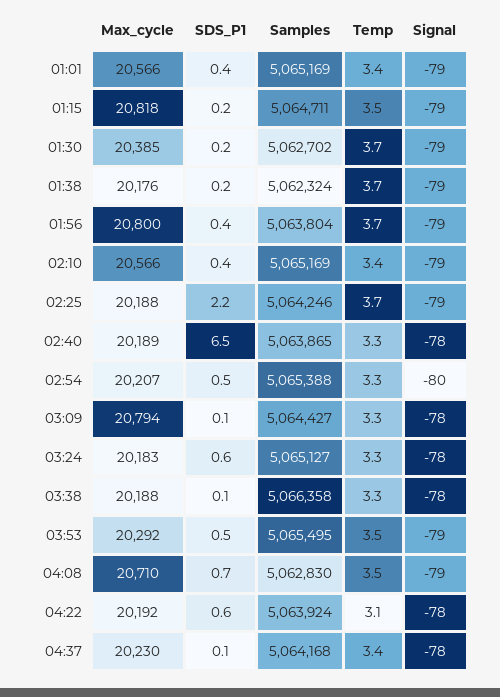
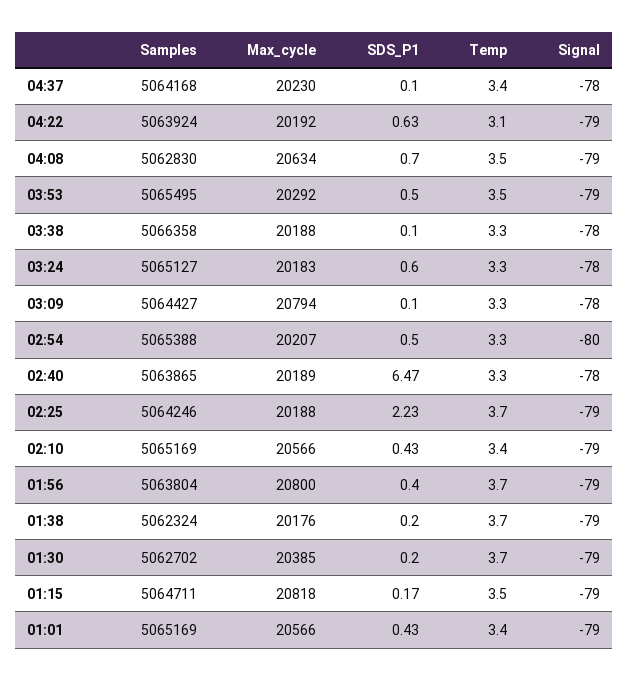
  {
    "Max_cycle": {
      "01:01": 20566,
      "01:15": 20818,
      "01:30": 20385,
      "01:38": 20176,
      "01:56": 20800,
      "02:10": 20566,
      "02:25": 20188,
      "02:40": 20189,
      "02:54": 20207,
      "03:09": 20794,
      "03:24": 20183,
      "03:38": 20188,
      "03:53": 20292,
-     "04:08": 20710,
+     "04:08": 20634,
      "04:22": 20192,
      "04:37": 20230
    },
    "SDS_P1": {
      "01:01": 0.43,
      "01:15": 0.17,
      "01:30": 0.2,
      "01:38": 0.2,
      "01:56": 0.4,
      "02:10": 0.43,
      "02:25": 2.23,
      "02:40": 6.47,
      "02:54": 0.5,
      "03:09": 0.1,
      "03:24": 0.6,
      "03:38": 0.1,
      "03:53": 0.5,
      "04:08": 0.7,
      "04:22": 0.63,
      "04:37": 0.1
    },
    "Samples": {
      "01:01": 5065169,
      "01:15": 5064711,
      "01:30": 5062702,
      "01:38": 5062324,
      "01:56": 5063804,
      "02:10": 5065169,
      "02:25": 5064246,
      "02:40": 5063865,
      "02:54": 5065388,
      "03:09": 5064427,
      "03:24": 5065127,
      "03:38": 5066358,
      "03:53": 5065495,
      "04:08": 5062830,
      "04:22": 5063924,
      "04:37": 5064168
    },
    "Temp": {
      "01:01": 3.4,
      "01:15": 3.5,
      "01:30": 3.7,
      "01:38": 3.7,
      "01:56": 3.7,
      "02:10": 3.4,
      "02:25": 3.7,
      "02:40": 3.3,
      "02:54": 3.3,
      "03:09": 3.3,
      "03:24": 3.3,
      "03:38": 3.3,
      "03:53": 3.5,
      "04:08": 3.5,
      "04:22": 3.1,
      "04:37": 3.4
    },
    "Signal": {
      "01:01": -79,
      "01:15": -79,
      "01:30": -79,
      "01:38": -79,
      "01:56": -79,
      "02:10": -79,
      "02:25": -79,
      "02:40": -78,
      "02:54": -80,
      "03:09": -78,
      "03:24": -78,
      "03:38": -78,
      "03:53": -79,
      "04:08": -79,
-     "04:22": -78,
+     "04:22": -79,
      "04:37": -78
    }
  }

